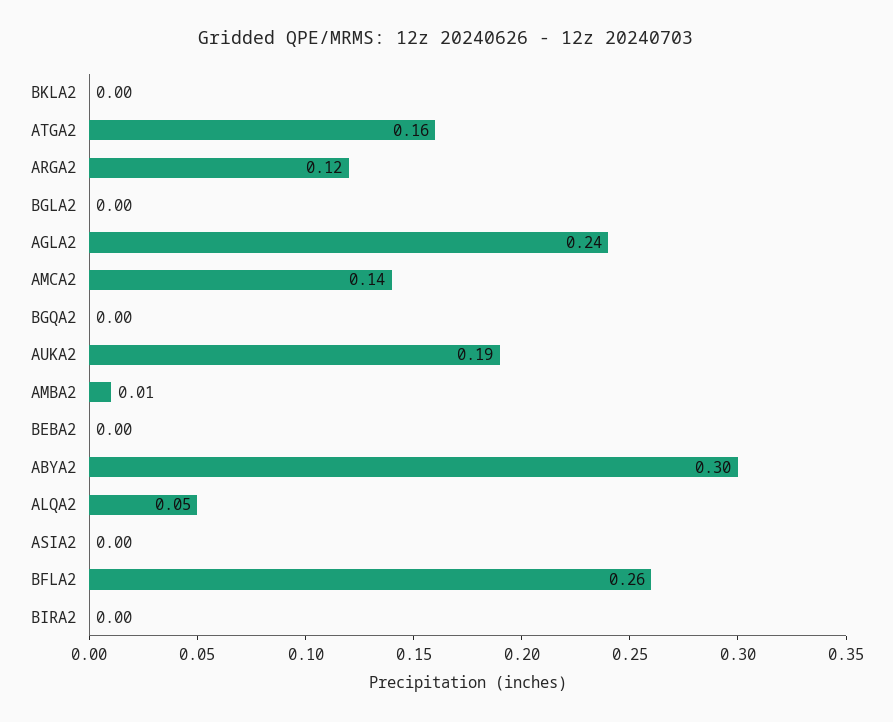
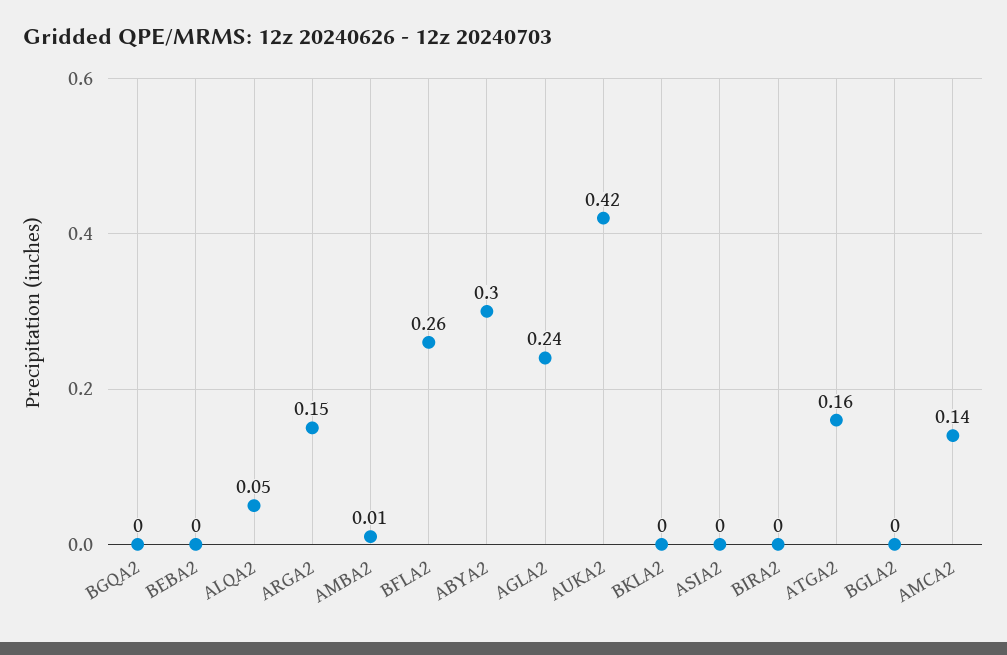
  {
    "BKLA2": 0,
    "ATGA2": 0.16,
-   "ARGA2": 0.12,
+   "ARGA2": 0.15,
    "BGLA2": 0,
    "AGLA2": 0.24,
    "AMCA2": 0.14,
    "BGQA2": 0,
-   "AUKA2": 0.19,
+   "AUKA2": 0.42,
    "AMBA2": 0.01,
    "BEBA2": 0,
    "ABYA2": 0.3,
    "ALQA2": 0.05,
    "ASIA2": 0,
    "BFLA2": 0.26,
    "BIRA2": 0
  }

